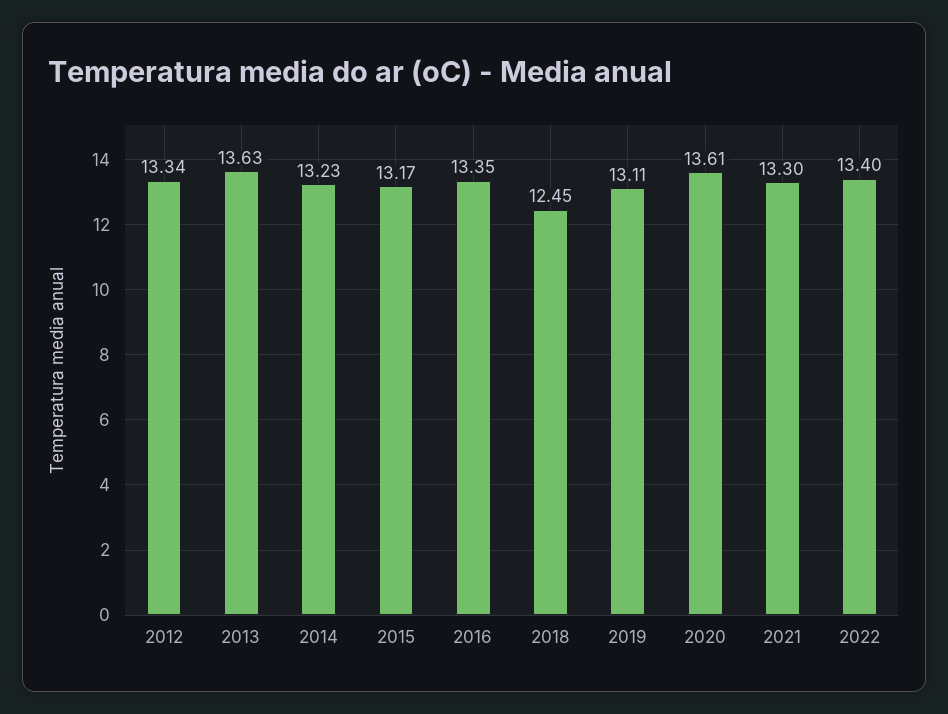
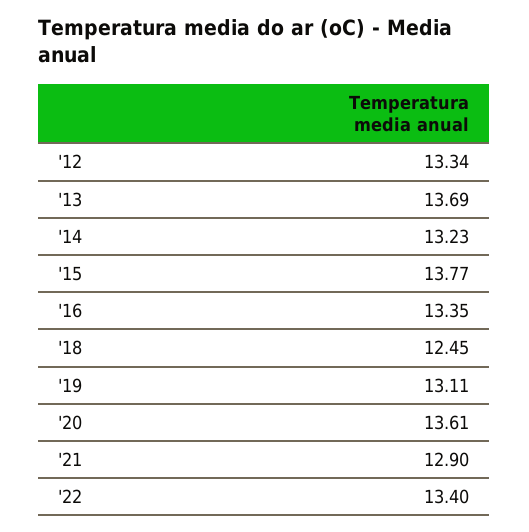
  {
    "2012": 13.34,
-   "2013": 13.63,
+   "2013": 13.69,
    "2014": 13.23,
-   "2015": 13.17,
+   "2015": 13.77,
    "2016": 13.35,
    "2018": 12.45,
    "2019": 13.11,
    "2020": 13.61,
-   "2021": 13.3,
+   "2021": 12.9,
    "2022": 13.4
  }

